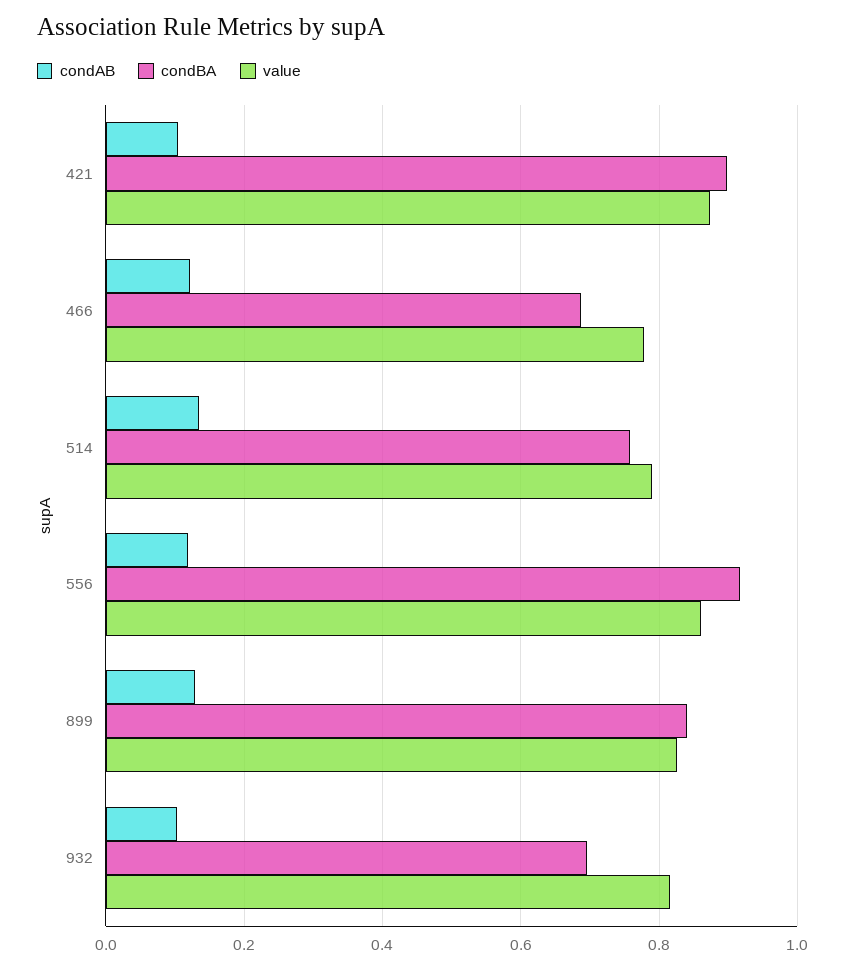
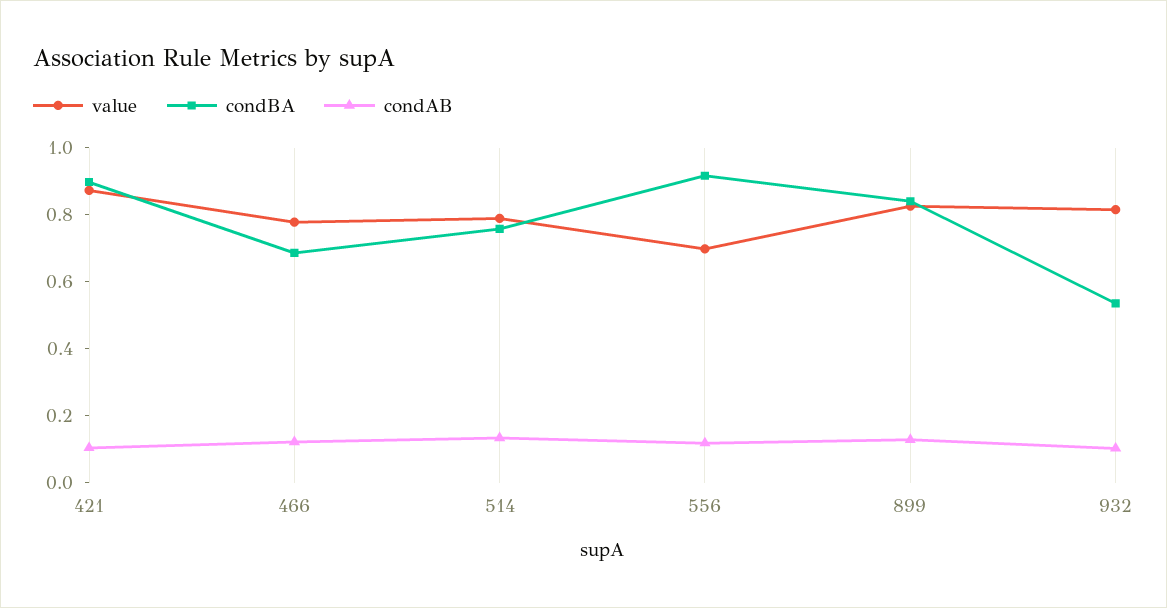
  {
    "condAB": {
      "421": 0.1,
      "466": 0.12,
      "514": 0.14,
      "556": 0.12,
      "899": 0.12,
      "932": 0.1
    },
    "condBA": {
      "421": 0.9,
      "466": 0.68,
      "514": 0.76,
      "556": 0.92,
      "899": 0.84,
-     "932": 0.7
+     "932": 0.55
    },
    "value": {
      "421": 0.88,
      "466": 0.78,
      "514": 0.78,
-     "556": 0.86,
+     "556": 0.7,
      "899": 0.82,
      "932": 0.82
    }
  }

